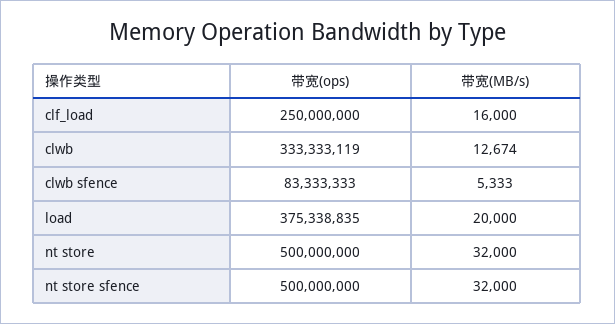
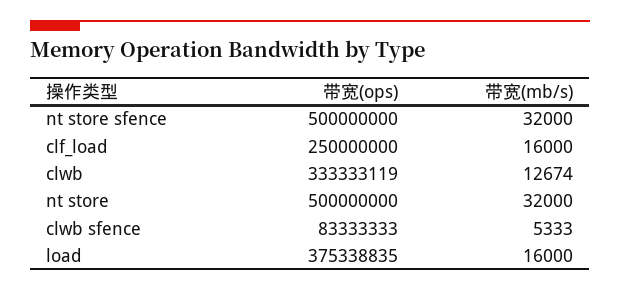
  {
    "带宽(ops)": {
      "clf_load": 250000000,
      "clwb": 333333119,
      "clwb sfence": 83333333,
      "load": 375338835,
      "nt store": 500000000,
      "nt store sfence": 500000000
    },
    "带宽(MB/s)": {
      "clf_load": 16000,
      "clwb": 12674,
      "clwb sfence": 5333,
-     "load": 20000,
+     "load": 16000,
      "nt store": 32000,
      "nt store sfence": 32000
    }
  }

